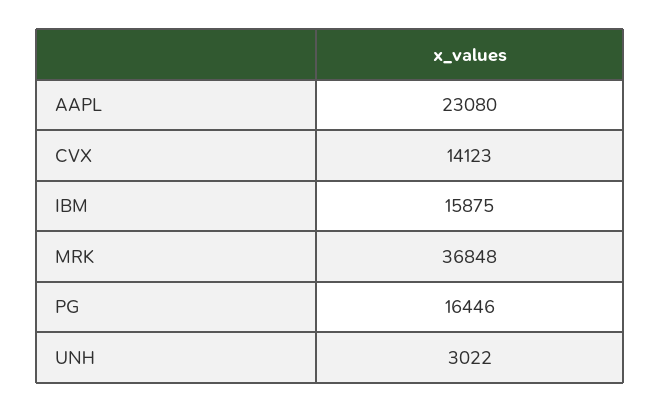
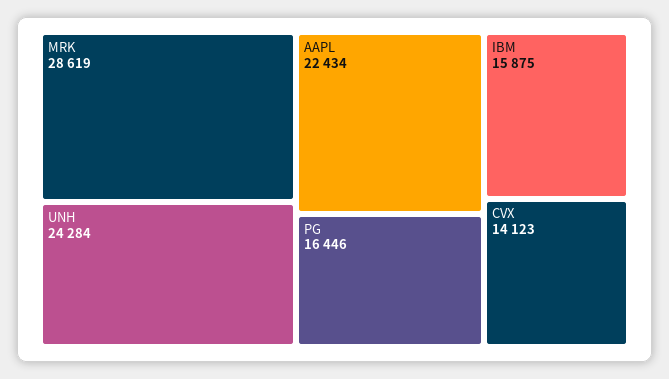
  {
-   "AAPL": 23080,
+   "AAPL": 22434,
    "CVX": 14123,
    "IBM": 15875,
-   "MRK": 36848,
+   "MRK": 28619,
    "PG": 16446,
-   "UNH": 3022
+   "UNH": 24284
  }

